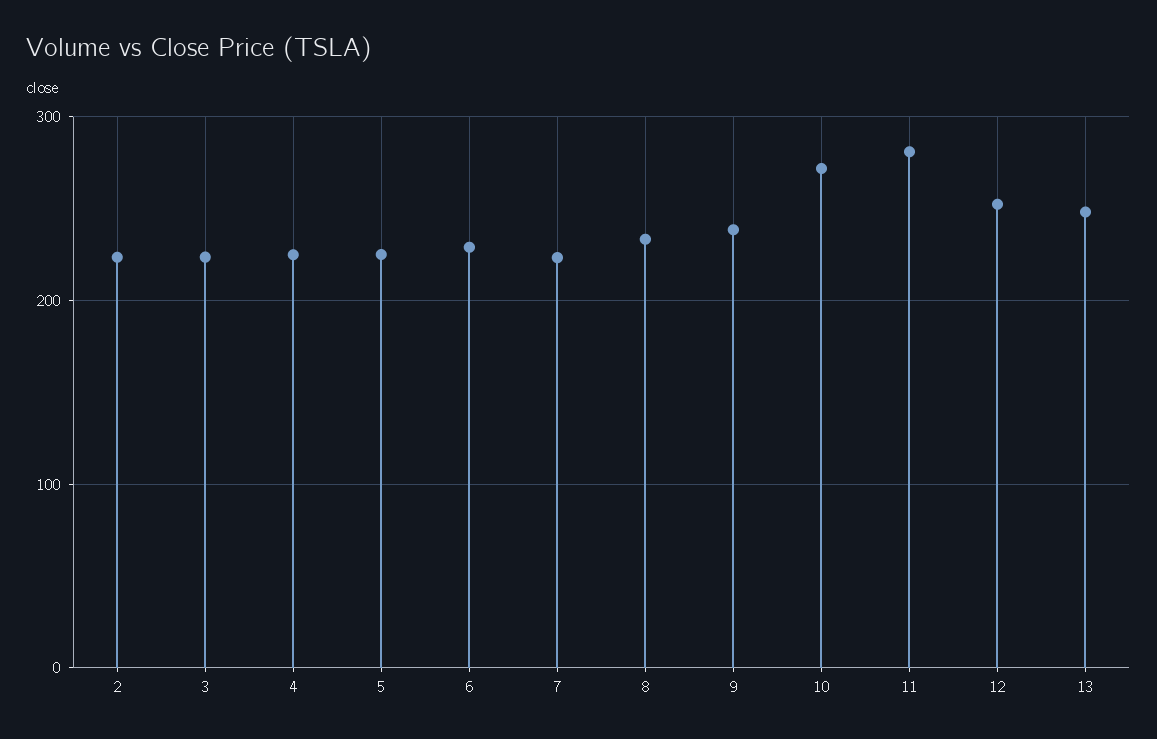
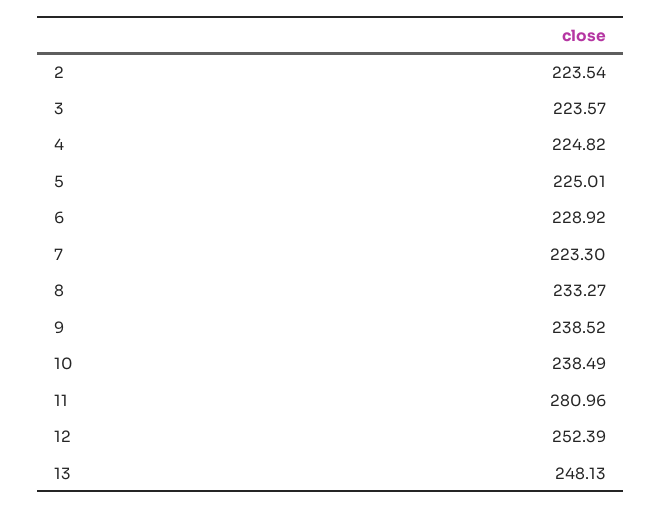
  {
    "2": 223.54,
    "3": 223.57,
    "4": 224.82,
    "5": 225.01,
    "6": 228.92,
    "7": 223.3,
    "8": 233.27,
    "9": 238.52,
-   "10": 270,
+   "10": 238.49,
    "11": 280.96,
    "12": 252.39,
    "13": 248.13
  }

